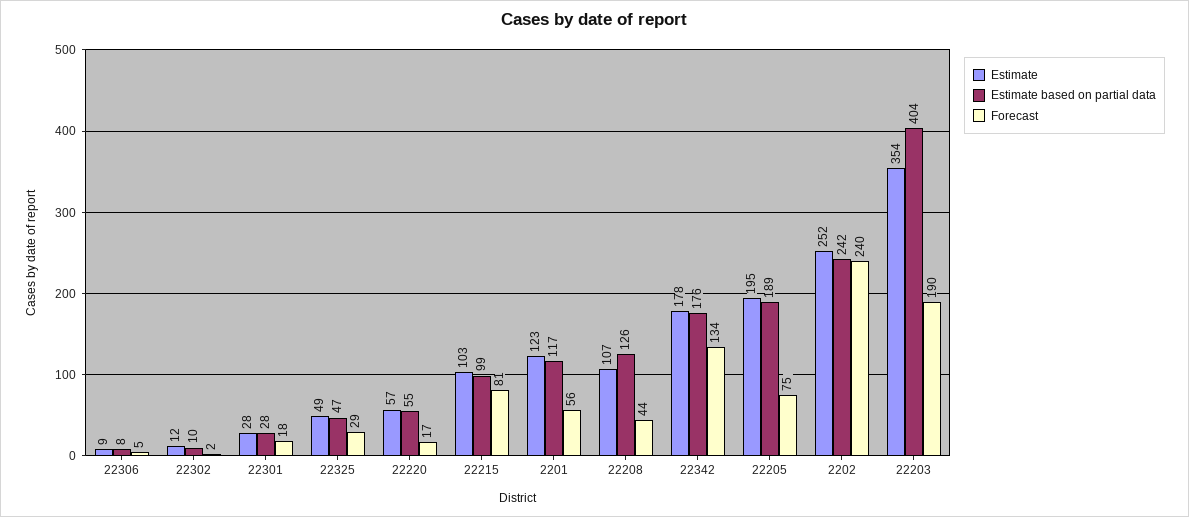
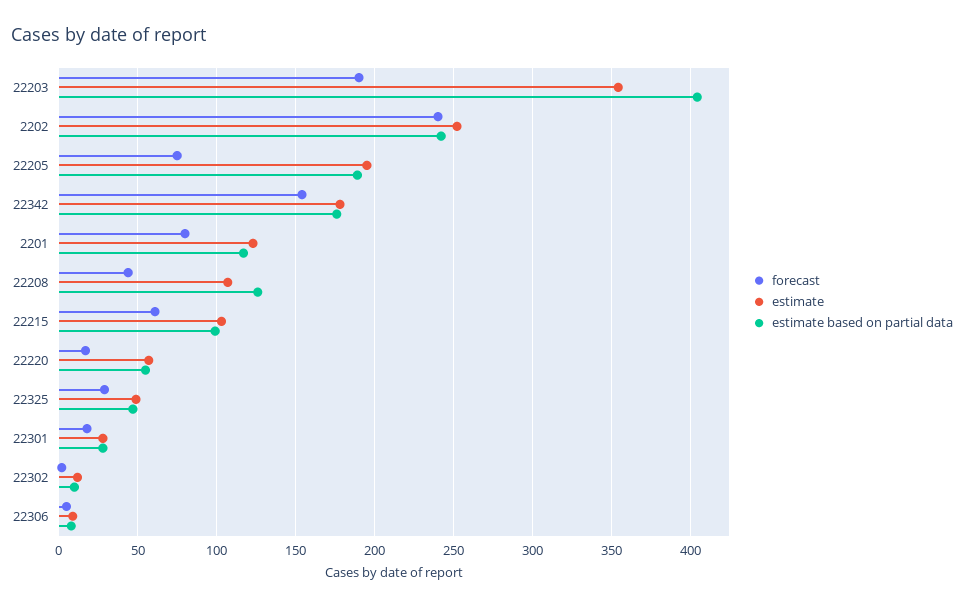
  {
    "Estimate": {
      "22306": 9,
      "22302": 12,
      "22301": 28,
      "22325": 49,
      "22220": 57,
      "22215": 103,
      "2201": 123,
      "22208": 107,
      "22342": 178,
      "22205": 195,
      "2202": 252,
      "22203": 354
    },
    "Estimate based on partial data": {
      "22306": 8,
      "22302": 10,
      "22301": 28,
      "22325": 47,
      "22220": 55,
      "22215": 99,
      "2201": 117,
      "22208": 126,
      "22342": 176,
      "22205": 189,
      "2202": 242,
      "22203": 404
    },
    "Forecast": {
      "22306": 5,
      "22302": 2,
      "22301": 18,
      "22325": 29,
      "22220": 17,
-     "22215": 81,
+     "22215": 60,
-     "2201": 56,
+     "2201": 80,
      "22208": 44,
-     "22342": 134,
+     "22342": 155,
      "22205": 75,
      "2202": 240,
      "22203": 190
    }
  }

